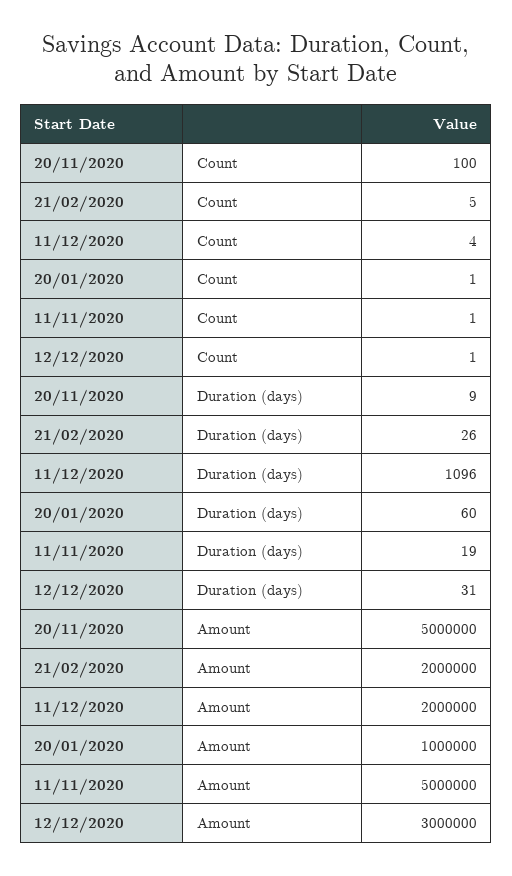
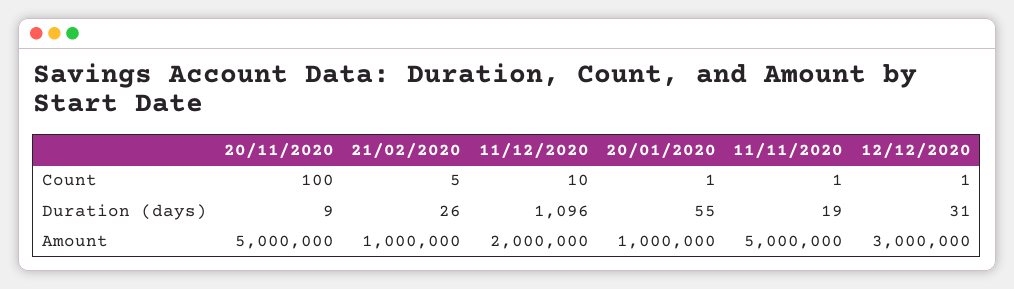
  {
    "20/11/2020": {
      "Count": 100,
      "Duration (days)": 9,
      "Amount": 5000000
    },
    "21/02/2020": {
      "Count": 5,
      "Duration (days)": 26,
-     "Amount": 2000000
+     "Amount": 1000000
    },
    "11/12/2020": {
-     "Count": 4,
+     "Count": 10,
      "Duration (days)": 1096,
      "Amount": 2000000
    },
    "20/01/2020": {
      "Count": 1,
-     "Duration (days)": 60,
+     "Duration (days)": 55,
      "Amount": 1000000
    },
    "11/11/2020": {
      "Count": 1,
      "Duration (days)": 19,
      "Amount": 5000000
    },
    "12/12/2020": {
      "Count": 1,
      "Duration (days)": 31,
      "Amount": 3000000
    }
  }

